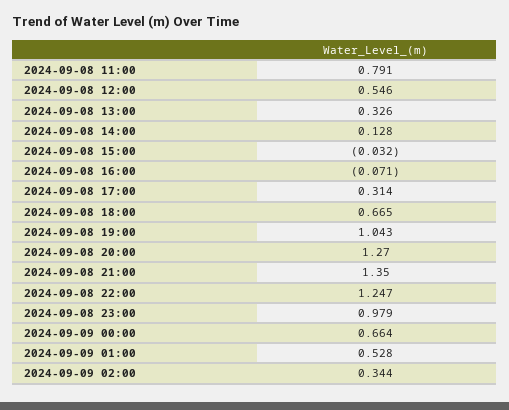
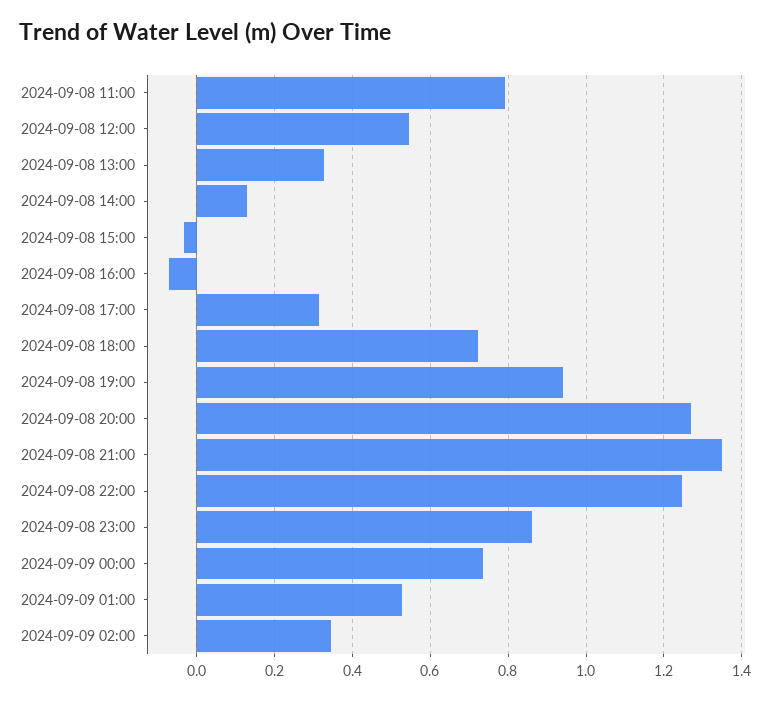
  {
    "2024-09-08 11:00": 0.791,
    "2024-09-08 12:00": 0.546,
    "2024-09-08 13:00": 0.326,
    "2024-09-08 14:00": 0.128,
    "2024-09-08 15:00": -0.032,
    "2024-09-08 16:00": -0.071,
    "2024-09-08 17:00": 0.314,
-   "2024-09-08 18:00": 0.665,
+   "2024-09-08 18:00": 0.72,
-   "2024-09-08 19:00": 1.043,
+   "2024-09-08 19:00": 0.94,
    "2024-09-08 20:00": 1.27,
    "2024-09-08 21:00": 1.35,
    "2024-09-08 22:00": 1.247,
-   "2024-09-08 23:00": 0.979,
+   "2024-09-08 23:00": 0.86,
-   "2024-09-09 00:00": 0.664,
+   "2024-09-09 00:00": 0.74,
    "2024-09-09 01:00": 0.528,
    "2024-09-09 02:00": 0.344
  }

